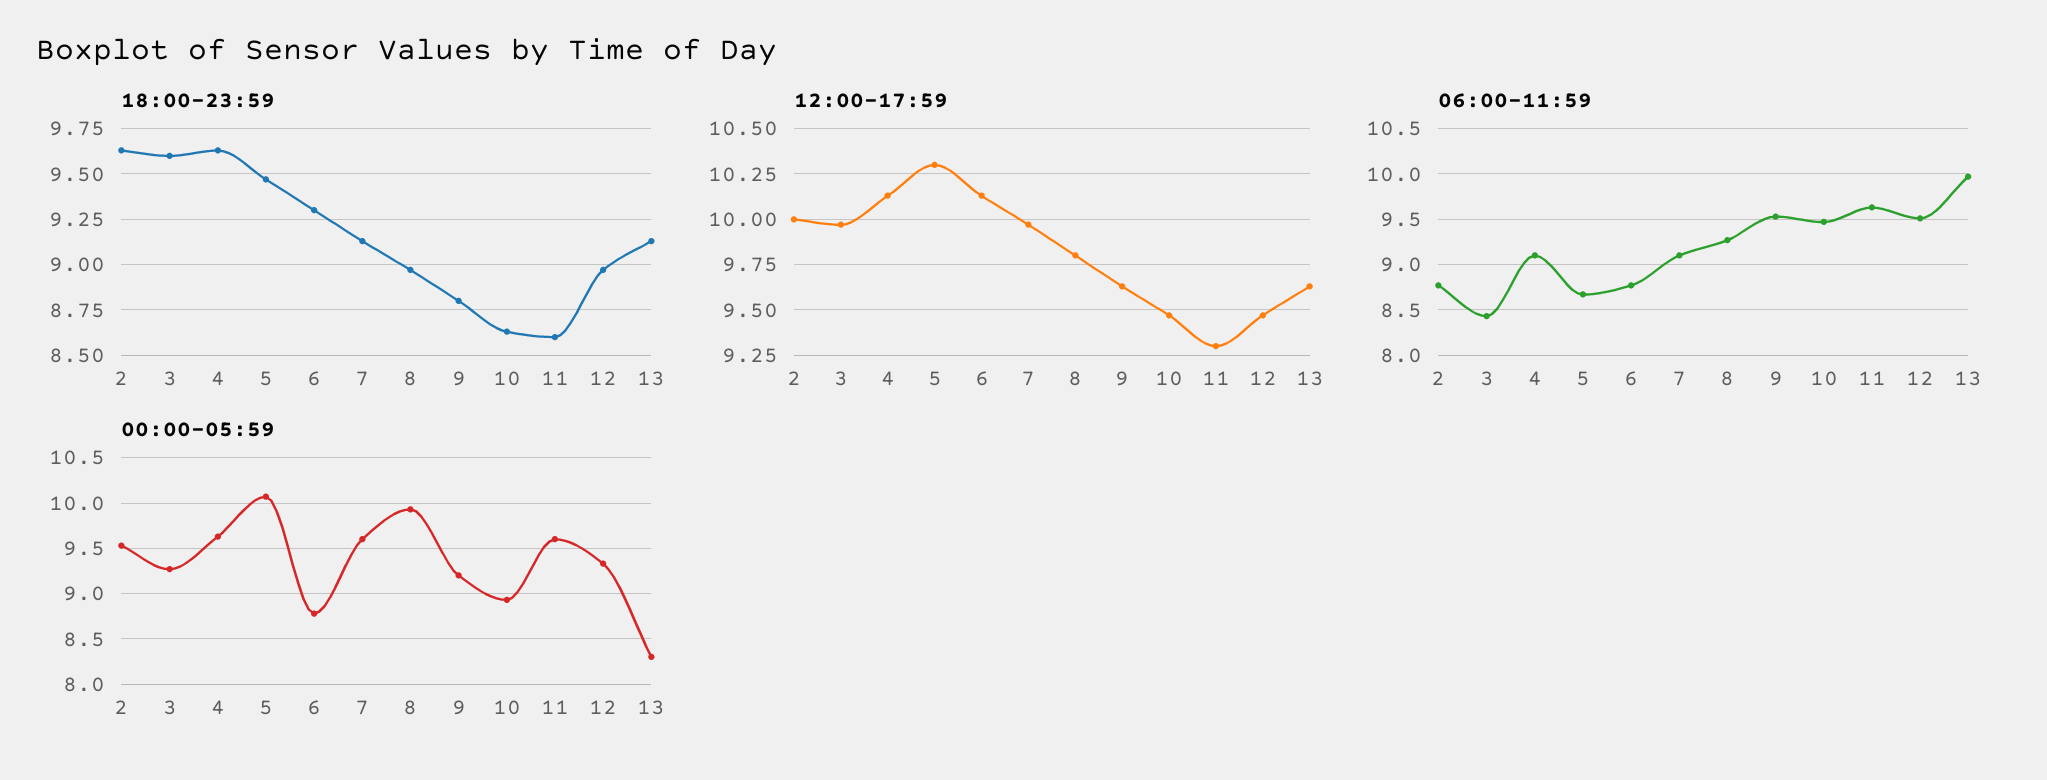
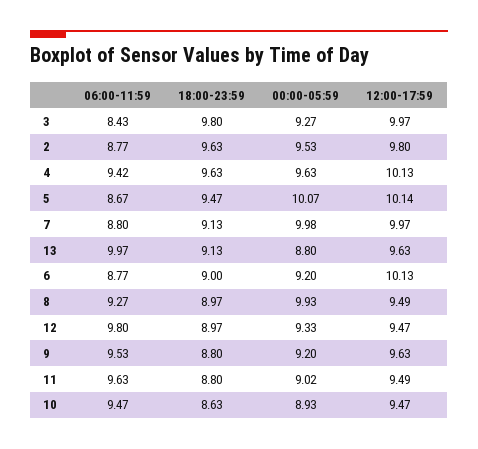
  {
    "18:00-23:59": {
      "2": 9.63,
-     "3": 9.6,
+     "3": 9.8,
      "4": 9.63,
      "5": 9.47,
-     "6": 9.3,
+     "6": 9,
      "7": 9.13,
      "8": 8.97,
      "9": 8.8,
      "10": 8.63,
-     "11": 8.6,
+     "11": 8.8,
      "12": 8.97,
      "13": 9.13
    },
    "12:00-17:59": {
-     "2": 10,
+     "2": 9.8,
      "3": 9.97,
      "4": 10.13,
-     "5": 10.3,
+     "5": 10.14,
      "6": 10.13,
      "7": 9.97,
-     "8": 9.8,
+     "8": 9.49,
      "9": 9.63,
      "10": 9.47,
-     "11": 9.3,
+     "11": 9.49,
      "12": 9.47,
      "13": 9.63
    },
    "06:00-11:59": {
      "2": 8.77,
      "3": 8.43,
-     "4": 9.1,
+     "4": 9.42,
      "5": 8.67,
      "6": 8.77,
-     "7": 9.1,
+     "7": 8.8,
      "8": 9.27,
      "9": 9.53,
      "10": 9.47,
      "11": 9.63,
-     "12": 9.5,
+     "12": 9.8,
      "13": 9.97
    },
    "00:00-05:59": {
      "2": 9.53,
      "3": 9.27,
      "4": 9.63,
      "5": 10.07,
-     "6": 8.8,
+     "6": 9.2,
-     "7": 9.6,
+     "7": 9.98,
      "8": 9.93,
      "9": 9.2,
      "10": 8.93,
-     "11": 9.6,
+     "11": 9.02,
      "12": 9.33,
-     "13": 8.3
+     "13": 8.8
    }
  }

